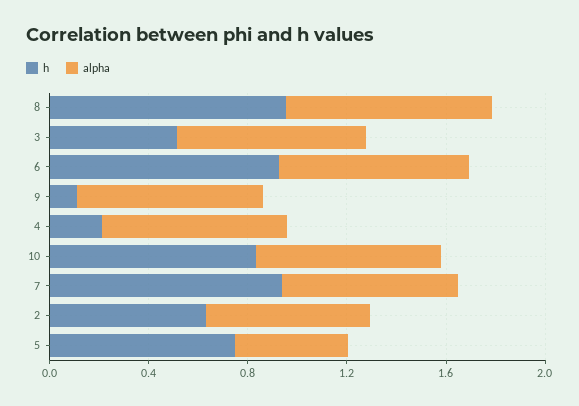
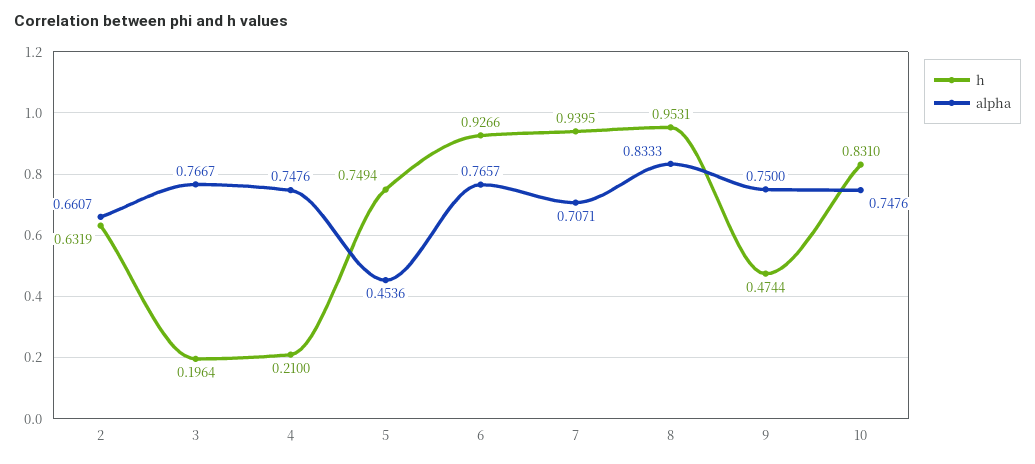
  {
    "h": {
      "8": 0.9531,
-     "3": 0.5,
+     "3": 0.1964,
      "6": 0.9266,
-     "9": 0.1,
+     "9": 0.4744,
      "4": 0.21,
      "10": 0.831,
      "7": 0.9395,
      "2": 0.6319,
      "5": 0.7494
    },
    "alpha": {
      "8": 0.8333,
      "3": 0.7667,
      "6": 0.7657,
      "9": 0.75,
      "4": 0.7476,
      "10": 0.7476,
      "7": 0.7071,
      "2": 0.6607,
      "5": 0.4536
    }
  }

